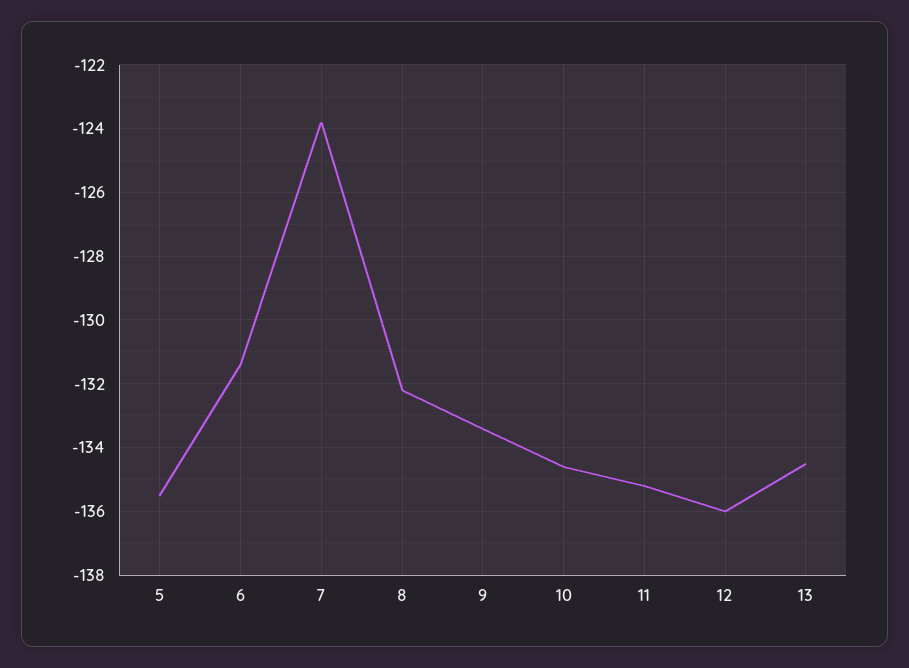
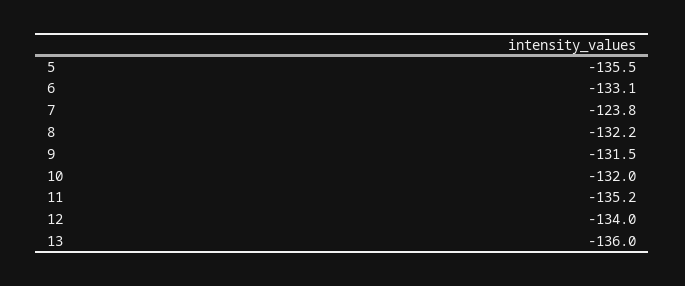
  {
    "5": -135.5,
-   "6": -131.5,
+   "6": -133.1,
    "7": -123.8,
    "8": -132.2,
-   "9": -133.5,
+   "9": -131.5,
-   "10": -134.5,
+   "10": -132,
    "11": -135.2,
-   "12": -136,
+   "12": -134,
-   "13": -134.5
+   "13": -136
  }

